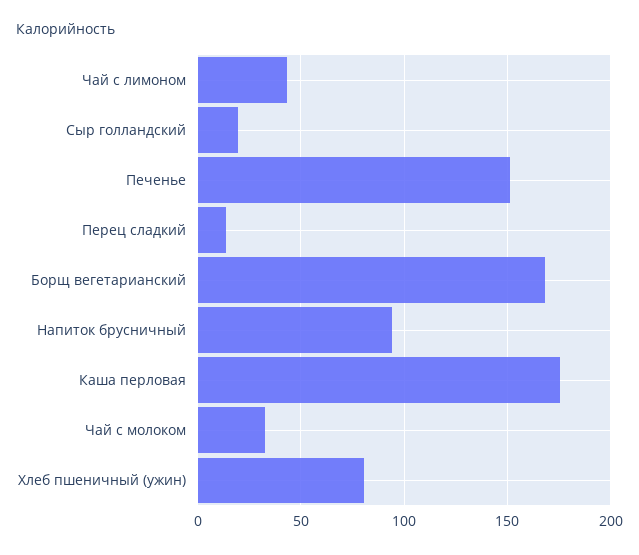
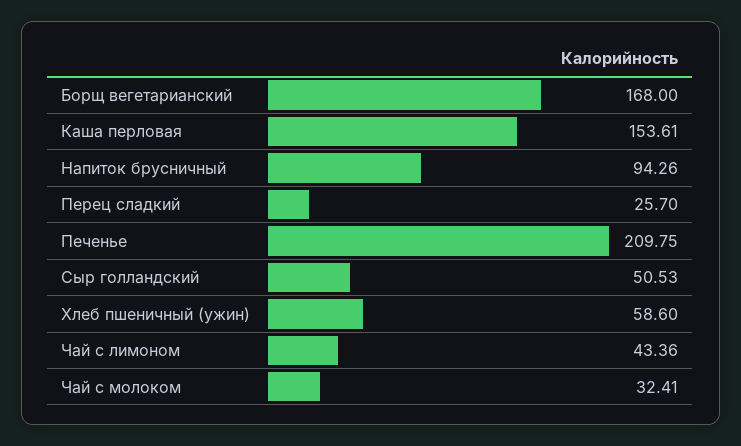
  {
    "Чай с лимоном": 43.36,
-   "Сыр голландский": 20,
+   "Сыр голландский": 50.53,
-   "Печенье": 150,
+   "Печенье": 209.75,
-   "Перец сладкий": 15,
+   "Перец сладкий": 25.7,
    "Борщ вегетарианский": 168,
    "Напиток брусничный": 94.26,
-   "Каша перловая": 175,
+   "Каша перловая": 153.61,
    "Чай с молоком": 32.41,
-   "Хлеб пшеничный (ужин)": 80
+   "Хлеб пшеничный (ужин)": 58.6
  }

